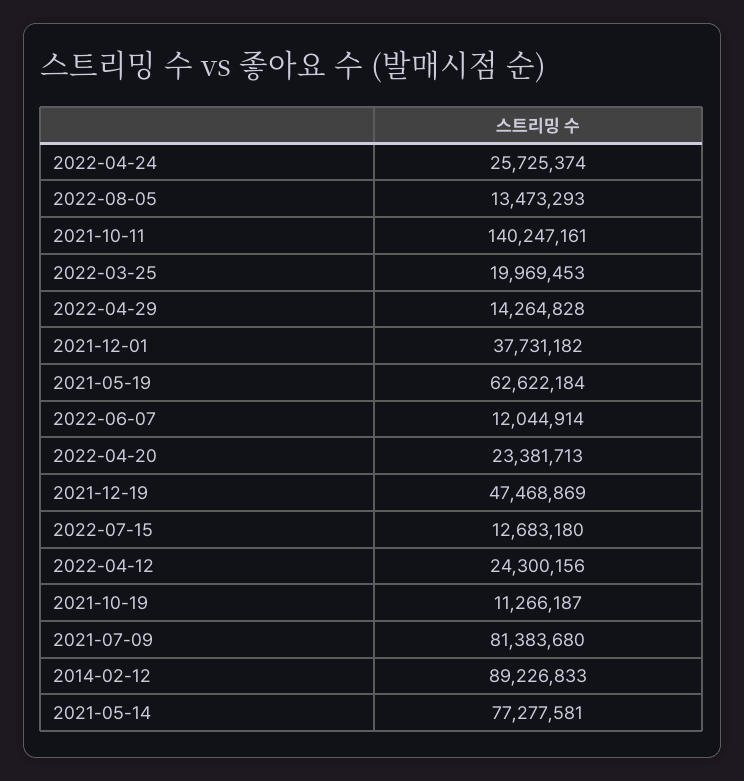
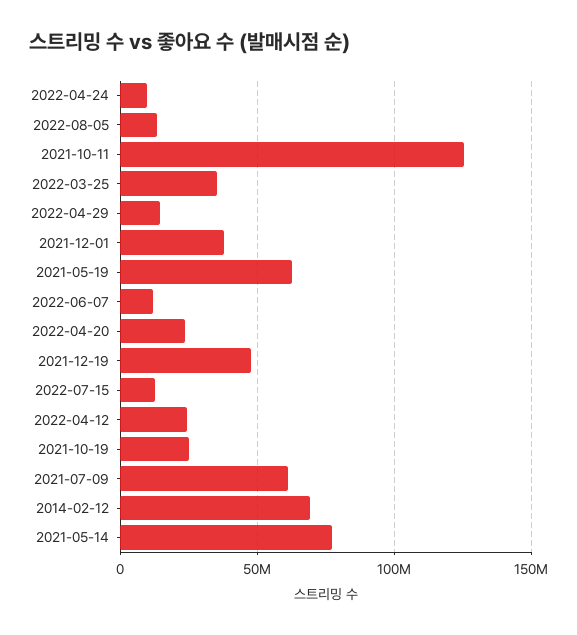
  {
-   "2022-04-24": 25725374,
+   "2022-04-24": 10000000,
    "2022-08-05": 13473293,
-   "2021-10-11": 140247161,
+   "2021-10-11": 125000000,
-   "2022-03-25": 19969453,
+   "2022-03-25": 35000000,
    "2022-04-29": 14264828,
    "2021-12-01": 37731182,
    "2021-05-19": 62622184,
    "2022-06-07": 12044914,
    "2022-04-20": 23381713,
    "2021-12-19": 47468869,
    "2022-07-15": 12683180,
    "2022-04-12": 24300156,
-   "2021-10-19": 11266187,
+   "2021-10-19": 25000000,
-   "2021-07-09": 81383680,
+   "2021-07-09": 60000000,
-   "2014-02-12": 89226833,
+   "2014-02-12": 70000000,
    "2021-05-14": 77277581
  }

